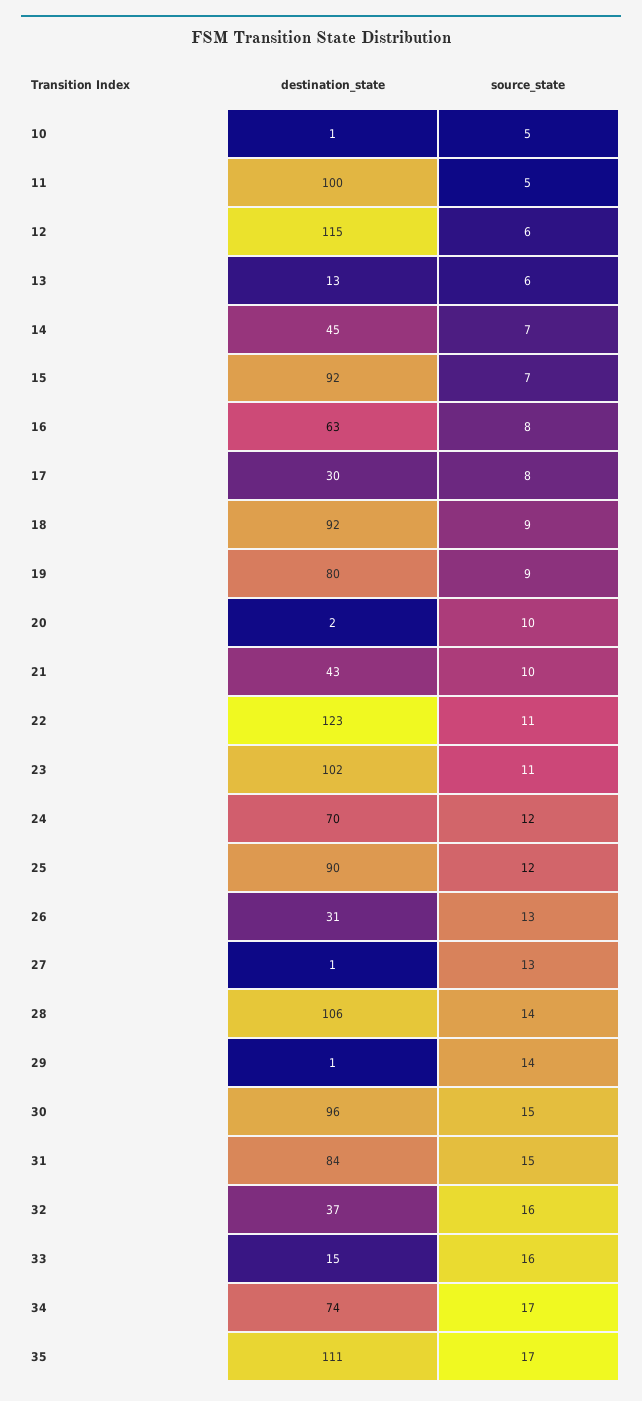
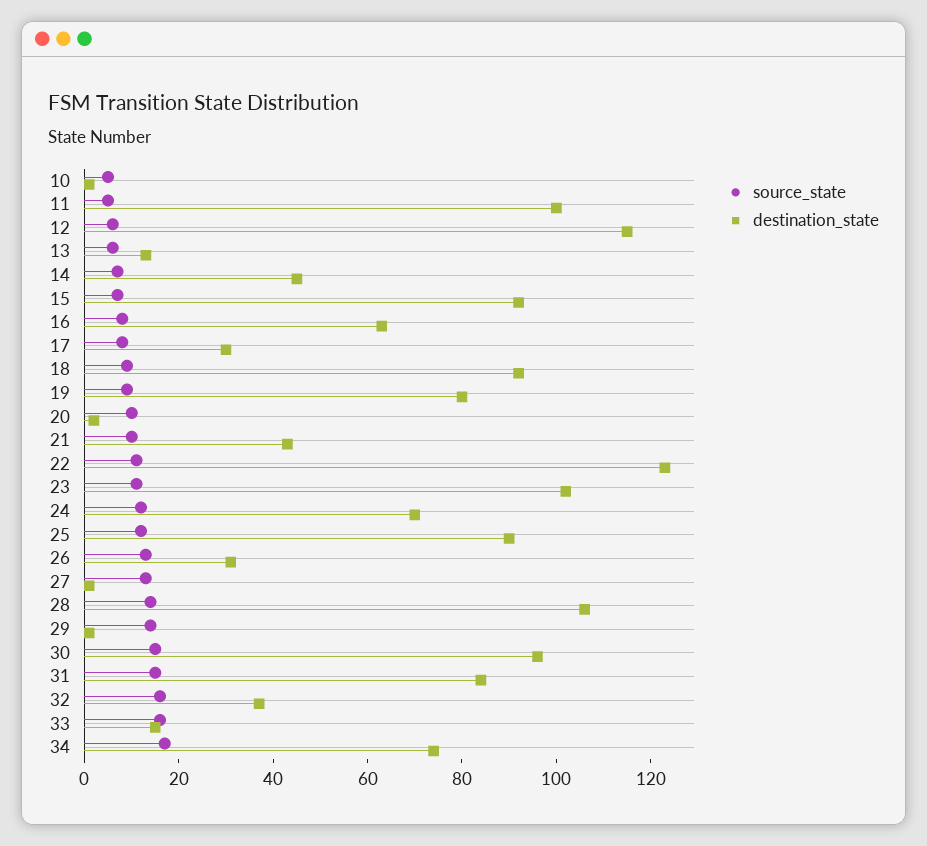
  {
    "destination_state": {
      "10": 1,
      "11": 100,
      "12": 115,
      "13": 13,
      "14": 45,
      "15": 92,
      "16": 63,
      "17": 30,
      "18": 92,
      "19": 80,
      "20": 2,
      "21": 43,
      "22": 123,
      "23": 102,
      "24": 70,
      "25": 90,
      "26": 31,
      "27": 1,
      "28": 106,
      "29": 1,
      "30": 96,
      "31": 84,
      "32": 37,
      "33": 15,
-     "34": 74,
+     "34": 74
-     "35": 111
    },
    "source_state": {
      "10": 5,
      "11": 5,
      "12": 6,
      "13": 6,
      "14": 7,
      "15": 7,
      "16": 8,
      "17": 8,
      "18": 9,
      "19": 9,
      "20": 10,
      "21": 10,
      "22": 11,
      "23": 11,
      "24": 12,
      "25": 12,
      "26": 13,
      "27": 13,
      "28": 14,
      "29": 14,
      "30": 15,
      "31": 15,
      "32": 16,
      "33": 16,
-     "34": 17,
+     "34": 17
-     "35": 17
    }
  }

